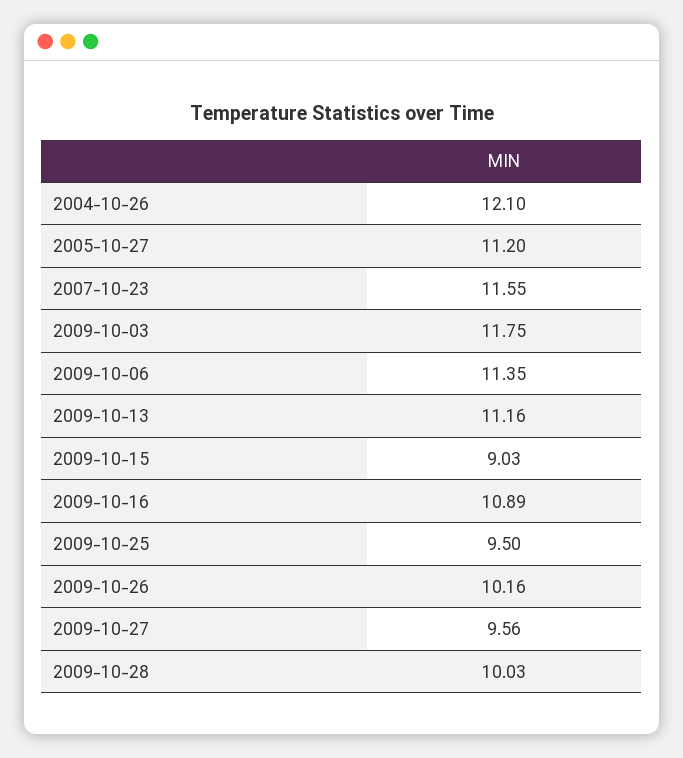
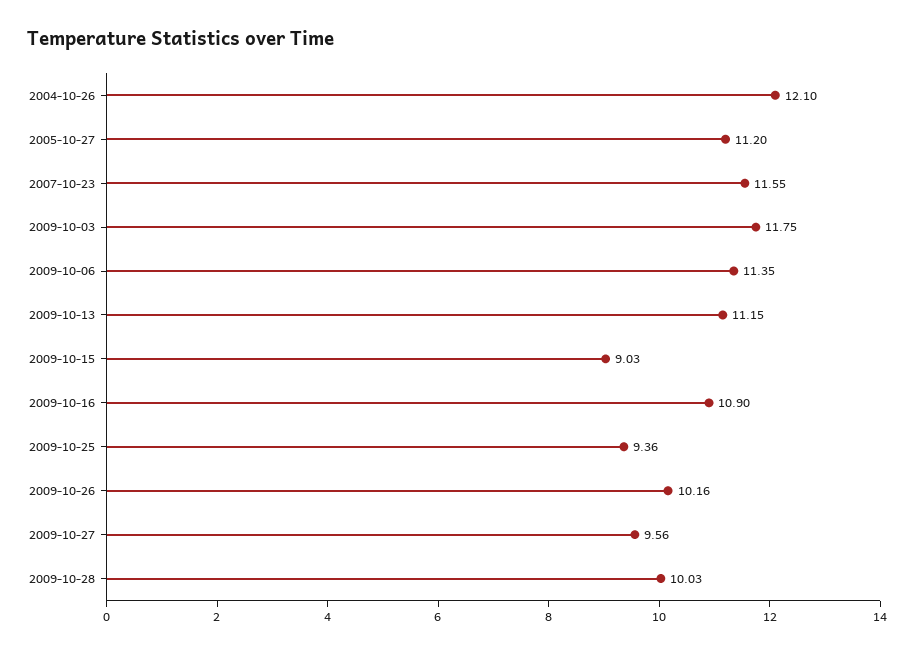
  {
    "2004-10-26": 12.1,
    "2005-10-27": 11.2,
    "2007-10-23": 11.55,
    "2009-10-03": 11.75,
    "2009-10-06": 11.35,
-   "2009-10-13": 11.16,
+   "2009-10-13": 11.15,
    "2009-10-15": 9.03,
-   "2009-10-16": 10.89,
+   "2009-10-16": 10.9,
-   "2009-10-25": 9.5,
+   "2009-10-25": 9.36,
    "2009-10-26": 10.16,
    "2009-10-27": 9.56,
    "2009-10-28": 10.03
  }

